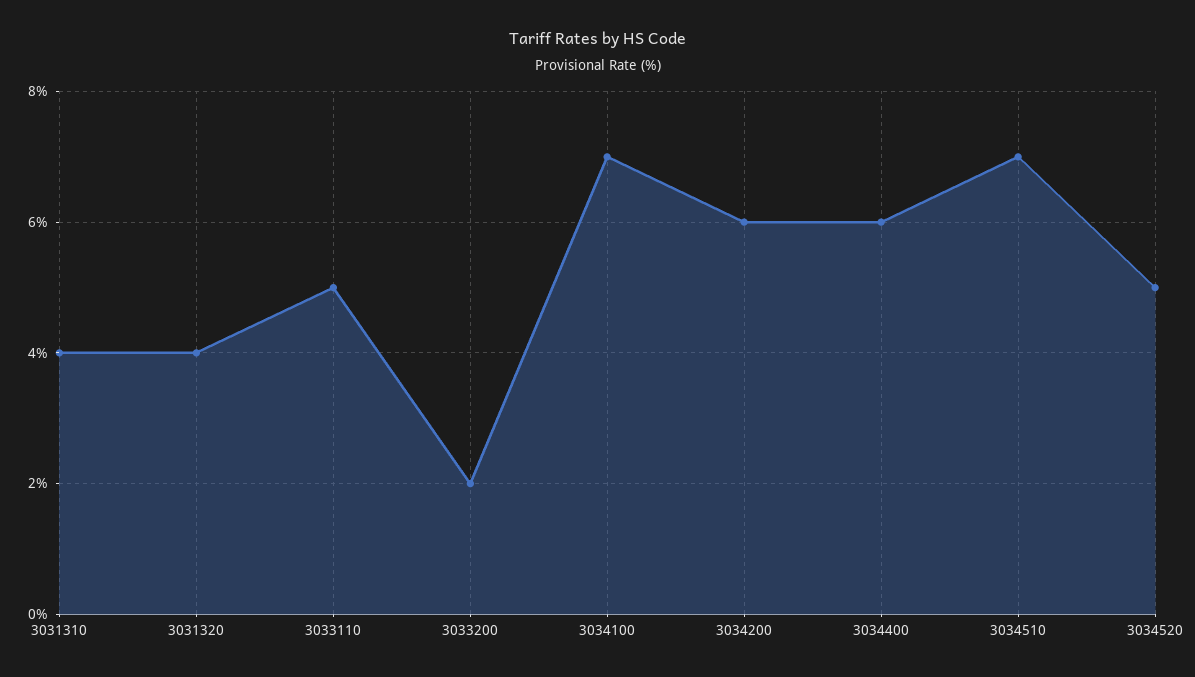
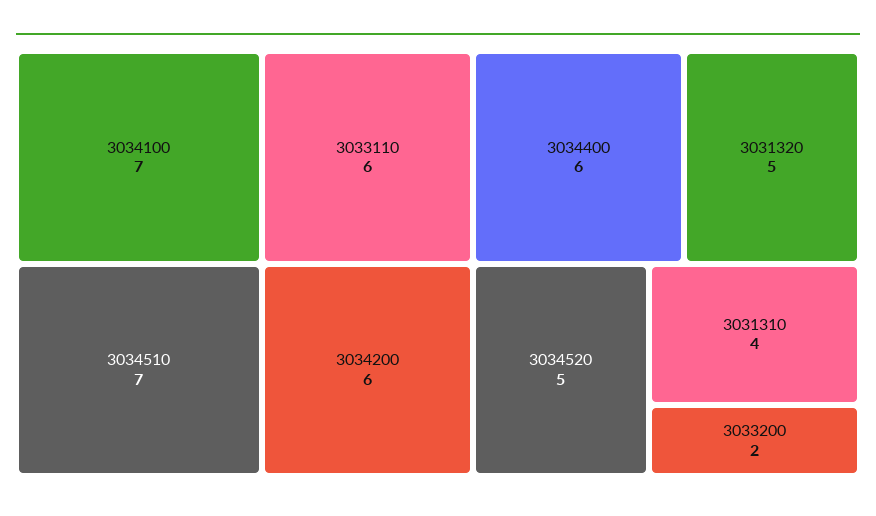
  {
    "3031310": 4,
-   "3031320": 4,
+   "3031320": 5,
-   "3033110": 5,
+   "3033110": 6,
    "3033200": 2,
    "3034100": 7,
    "3034200": 6,
    "3034400": 6,
    "3034510": 7,
    "3034520": 5
  }

